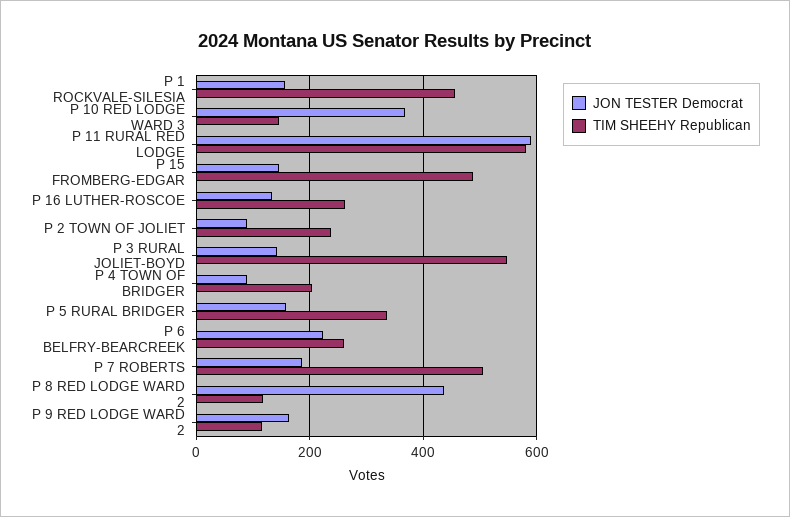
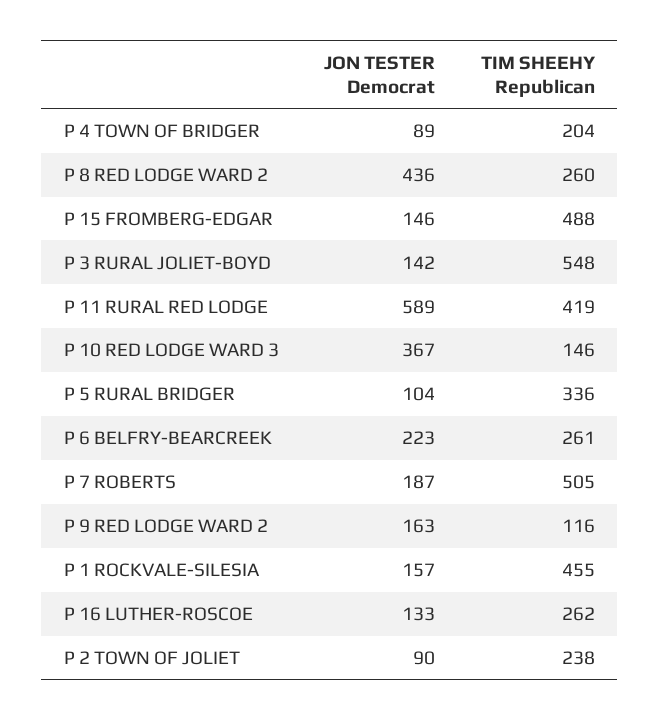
  {
    "JON TESTER Democrat": {
      "P 1 ROCKVALE-SILESIA": 157,
      "P 10 RED LODGE WARD 3": 367,
      "P 11 RURAL RED LODGE": 589,
      "P 15 FROMBERG-EDGAR": 146,
      "P 16 LUTHER-ROSCOE": 133,
      "P 2 TOWN OF JOLIET": 90,
      "P 3 RURAL JOLIET-BOYD": 142,
      "P 4 TOWN OF BRIDGER": 89,
-     "P 5 RURAL BRIDGER": 160,
+     "P 5 RURAL BRIDGER": 104,
      "P 6 BELFRY-BEARCREEK": 223,
      "P 7 ROBERTS": 187,
      "P 8 RED LODGE WARD 2": 436,
      "P 9 RED LODGE WARD 2": 163
    },
    "TIM SHEEHY Republican": {
      "P 1 ROCKVALE-SILESIA": 455,
      "P 10 RED LODGE WARD 3": 146,
-     "P 11 RURAL RED LODGE": 580,
+     "P 11 RURAL RED LODGE": 419,
      "P 15 FROMBERG-EDGAR": 488,
      "P 16 LUTHER-ROSCOE": 262,
      "P 2 TOWN OF JOLIET": 238,
      "P 3 RURAL JOLIET-BOYD": 548,
      "P 4 TOWN OF BRIDGER": 204,
      "P 5 RURAL BRIDGER": 336,
      "P 6 BELFRY-BEARCREEK": 261,
      "P 7 ROBERTS": 505,
-     "P 8 RED LODGE WARD 2": 120,
+     "P 8 RED LODGE WARD 2": 260,
      "P 9 RED LODGE WARD 2": 116
    }
  }

